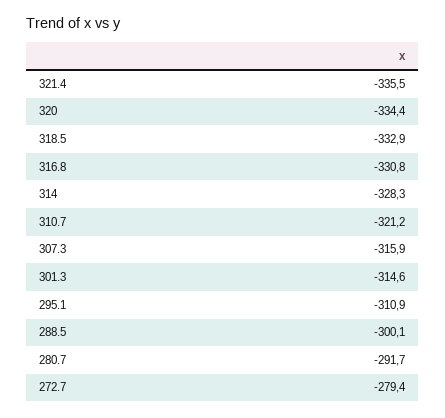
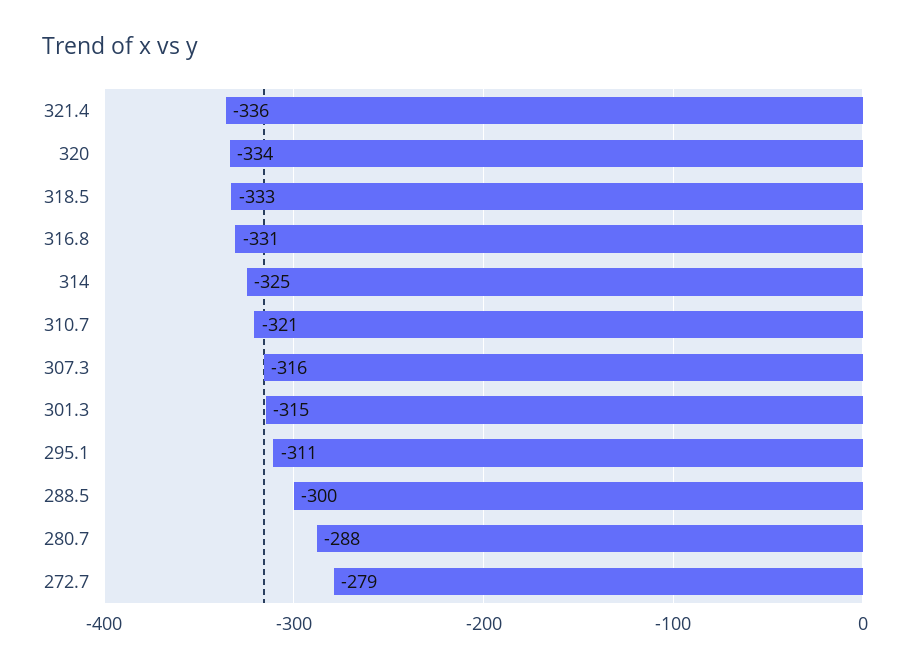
  {
    "321.4": -335.5,
    "320": -334.4,
    "318.5": -332.9,
    "316.8": -330.8,
-   "314": -328.3,
+   "314": -325,
    "310.7": -321.2,
    "307.3": -315.9,
    "301.3": -314.6,
    "295.1": -310.9,
    "288.5": -300.1,
-   "280.7": -291.7,
+   "280.7": -288,
    "272.7": -279.4
  }

